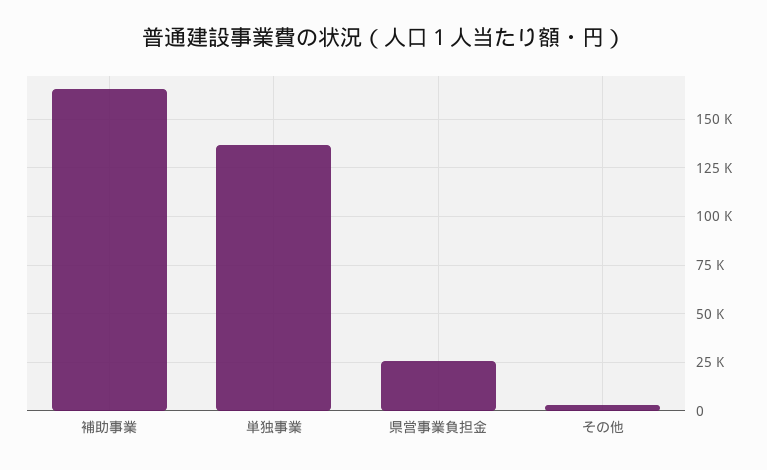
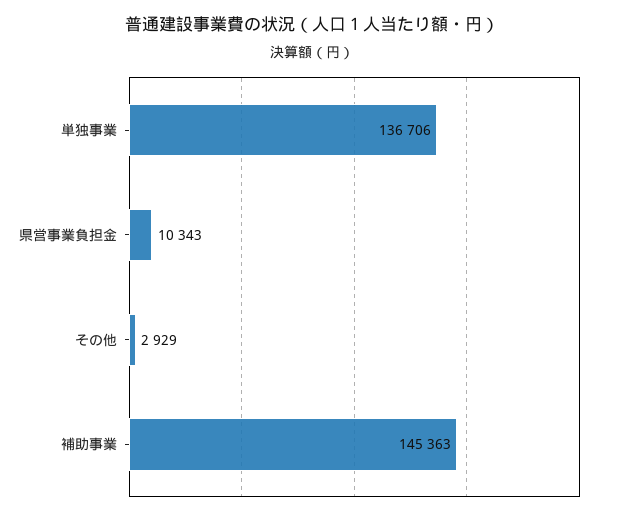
  {
-   "補助事業": 165000,
+   "補助事業": 145363,
    "単独事業": 136706,
-   "県営事業負担金": 25000,
+   "県営事業負担金": 10343,
    "その他": 2929
  }

